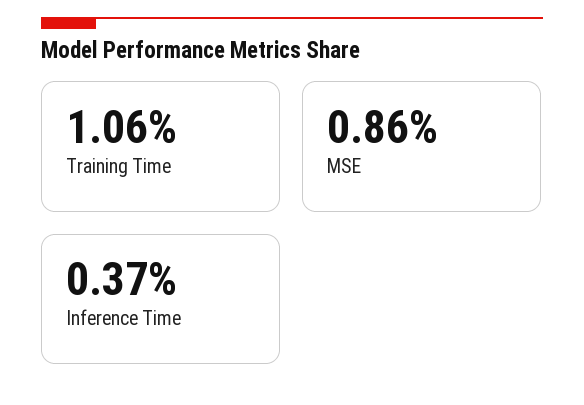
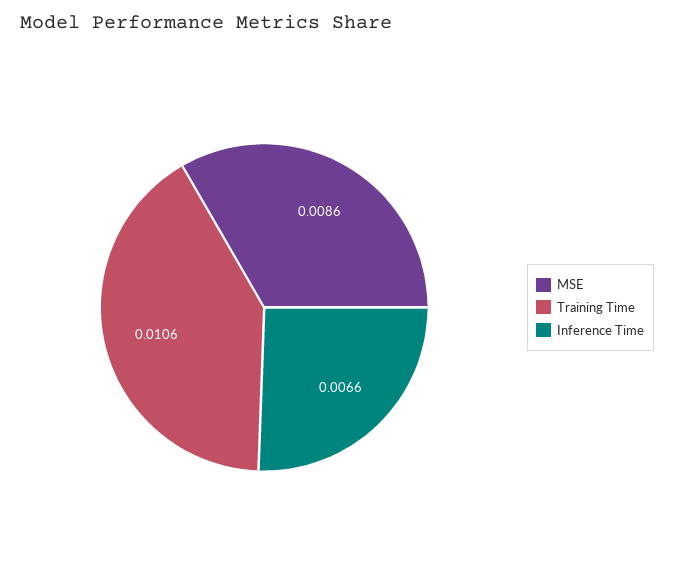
  {
    "Training Time": 0.0106,
    "MSE": 0.0086,
-   "Inference Time": 0.0037
+   "Inference Time": 0.0066
  }

